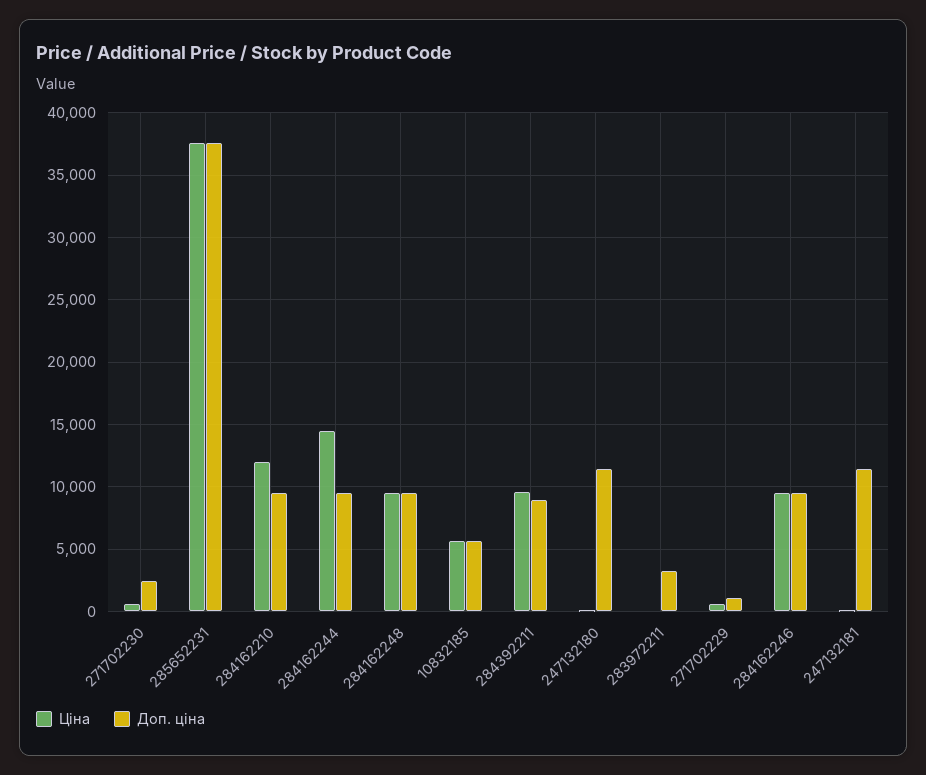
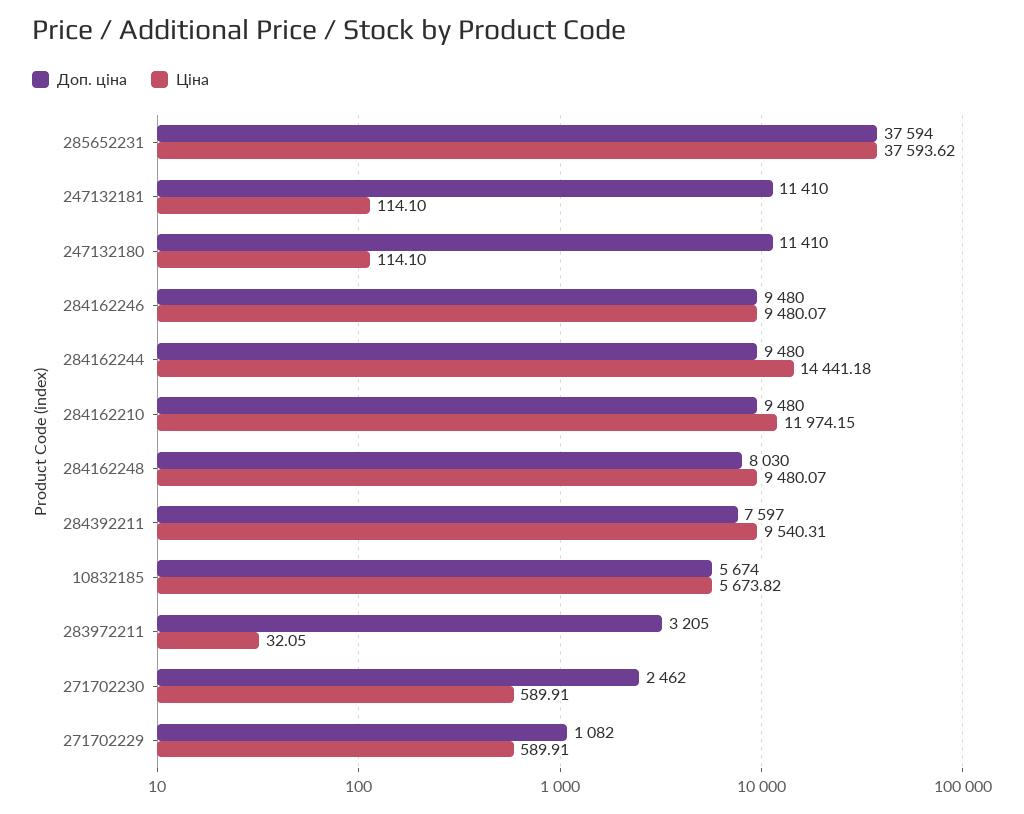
  {
    "Ціна": {
      "271702230": 589.91,
      "285652231": 37593.62,
      "284162210": 11974.15,
      "284162244": 14441.18,
      "284162248": 9480.07,
      "10832185": 5673.82,
      "284392211": 9540.31,
      "247132180": 114.1,
      "283972211": 32.05,
      "271702229": 589.91,
      "284162246": 9480.07,
      "247132181": 114.1
    },
    "Доп. ціна": {
      "271702230": 2462,
      "285652231": 37594,
      "284162210": 9480,
      "284162244": 9480,
-     "284162248": 9500,
+     "284162248": 8030,
      "10832185": 5674,
-     "284392211": 9000,
+     "284392211": 7597,
      "247132180": 11410,
      "283972211": 3205,
      "271702229": 1082,
      "284162246": 9480,
      "247132181": 11410
    }
  }

